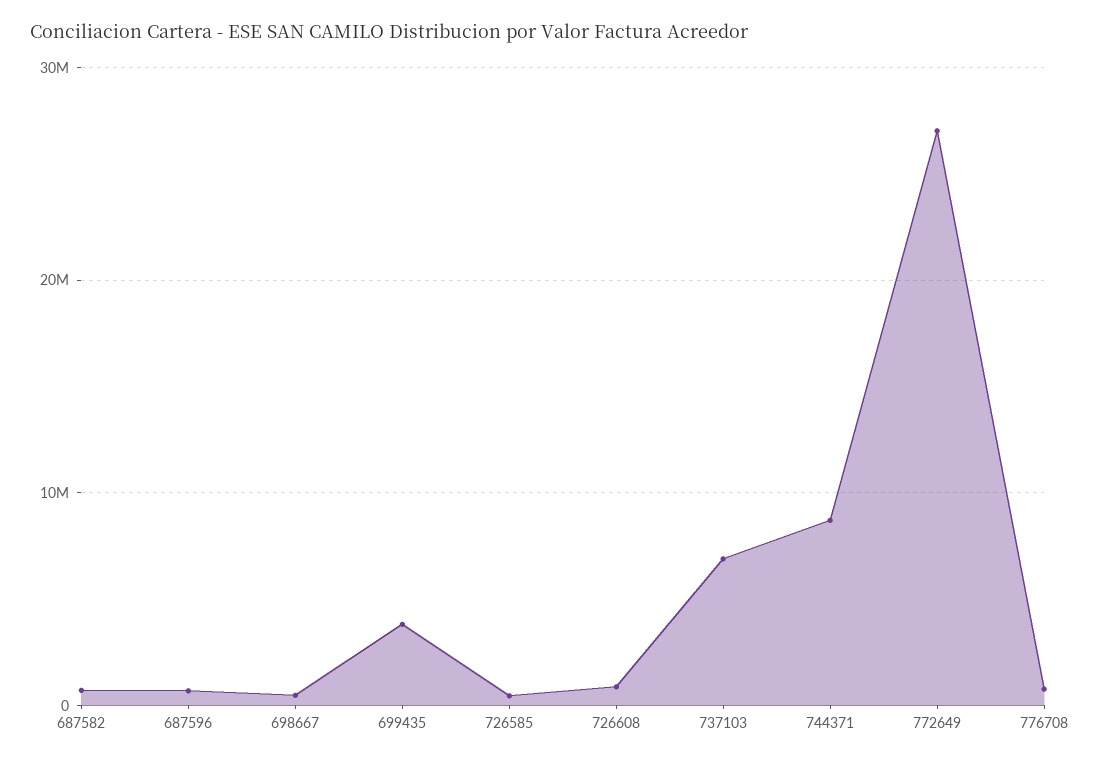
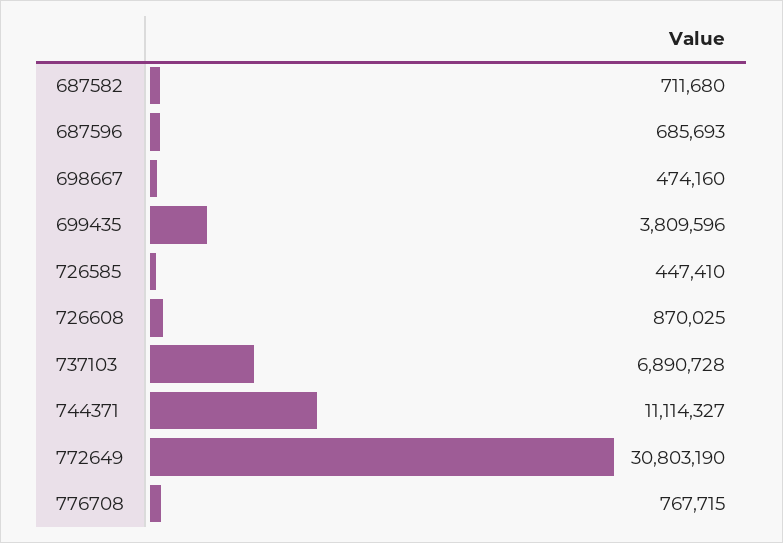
  {
    "687582": 711680,
    "687596": 685693,
    "698667": 474160,
    "699435": 3809596,
    "726585": 447410,
    "726608": 870025,
    "737103": 6890728,
-   "744371": 9000000,
+   "744371": 11114327,
-   "772649": 27000000,
+   "772649": 30803190,
    "776708": 767715
  }

